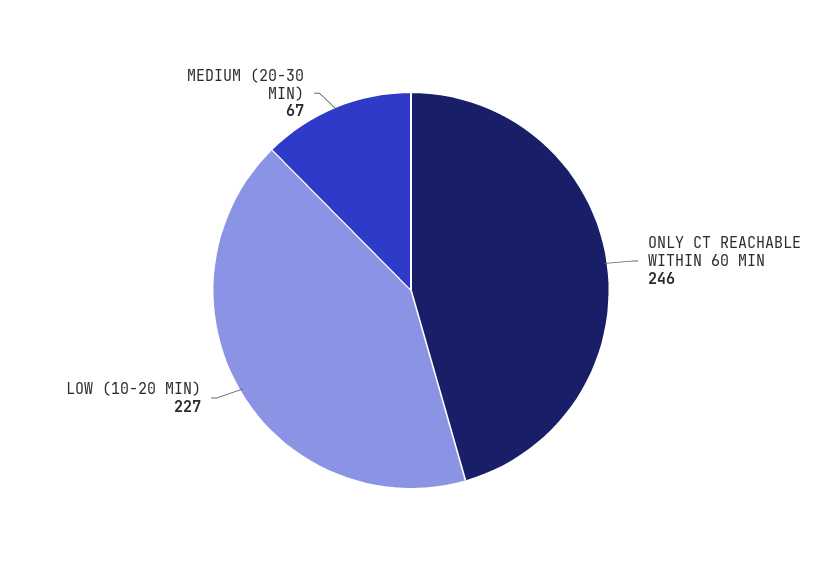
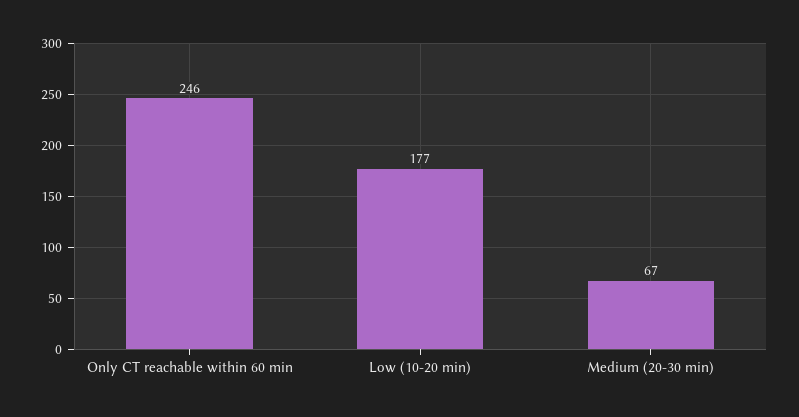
  {
    "ONLY CT REACHABLE WITHIN 60 MIN": 246,
-   "LOW (10-20 MIN)": 227,
+   "LOW (10-20 MIN)": 177,
    "MEDIUM (20-30 MIN)": 67
  }

